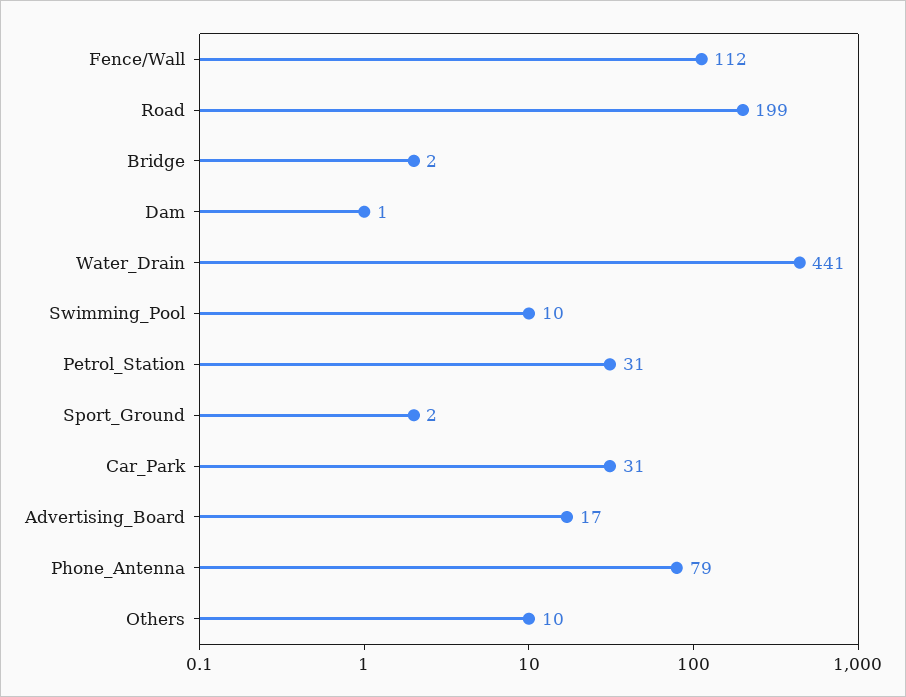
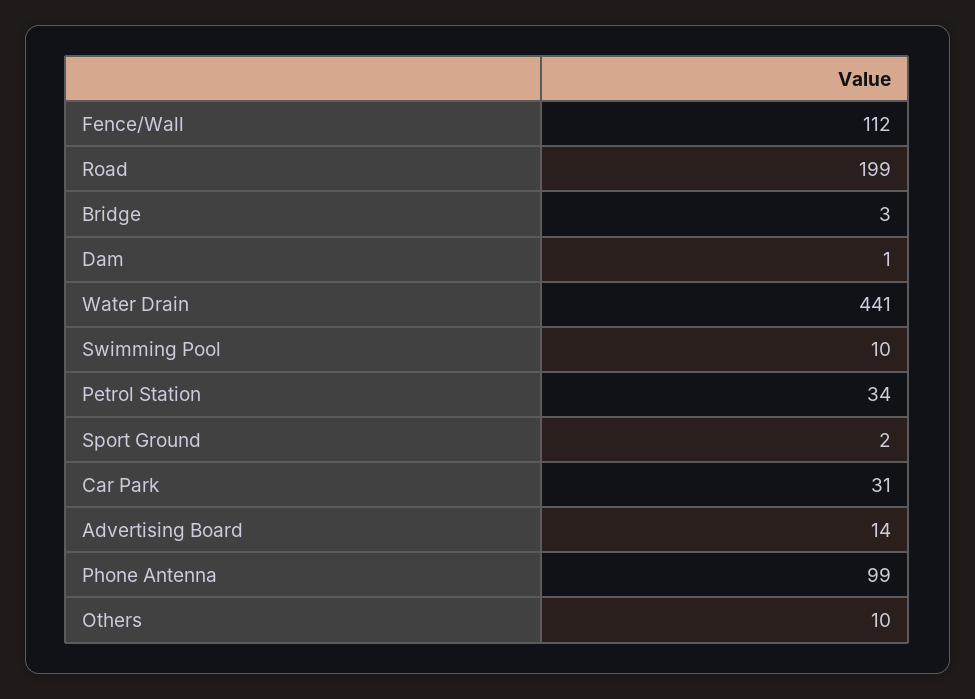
  {
    "Fence/Wall": 112,
    "Road": 199,
-   "Bridge": 2,
+   "Bridge": 3,
    "Dam": 1,
    "Water_Drain": 441,
    "Swimming_Pool": 10,
-   "Petrol_Station": 31,
+   "Petrol_Station": 34,
    "Sport_Ground": 2,
    "Car_Park": 31,
-   "Advertising_Board": 17,
+   "Advertising_Board": 14,
-   "Phone_Antenna": 79,
+   "Phone_Antenna": 99,
    "Others": 10
  }

